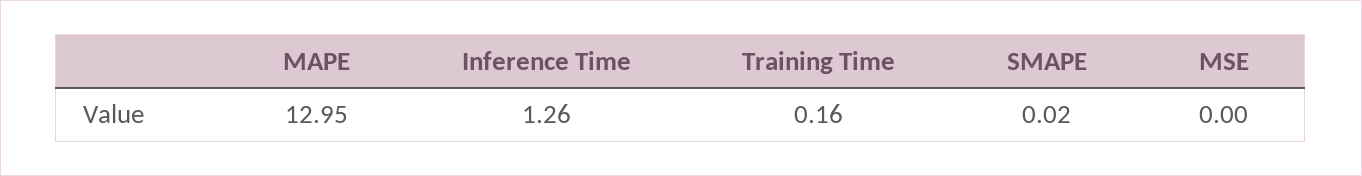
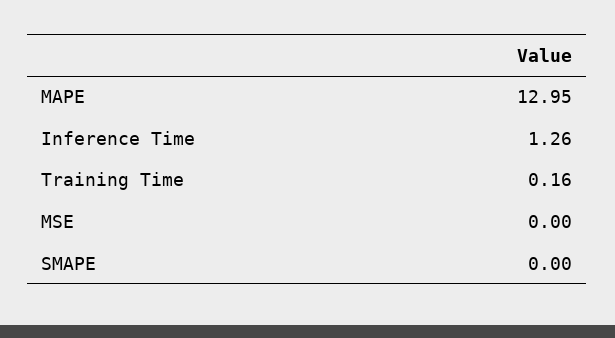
  {
    "MAPE": 12.95,
    "Inference Time": 1.26,
    "Training Time": 0.16,
-   "SMAPE": 0.02,
+   "SMAPE": 0,
    "MSE": 0
  }

